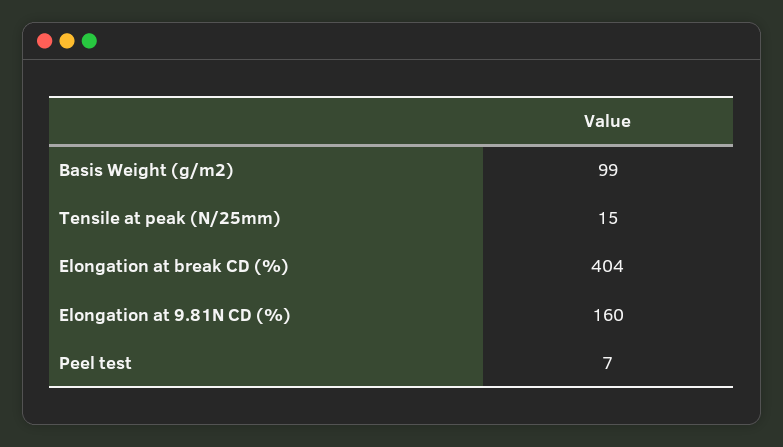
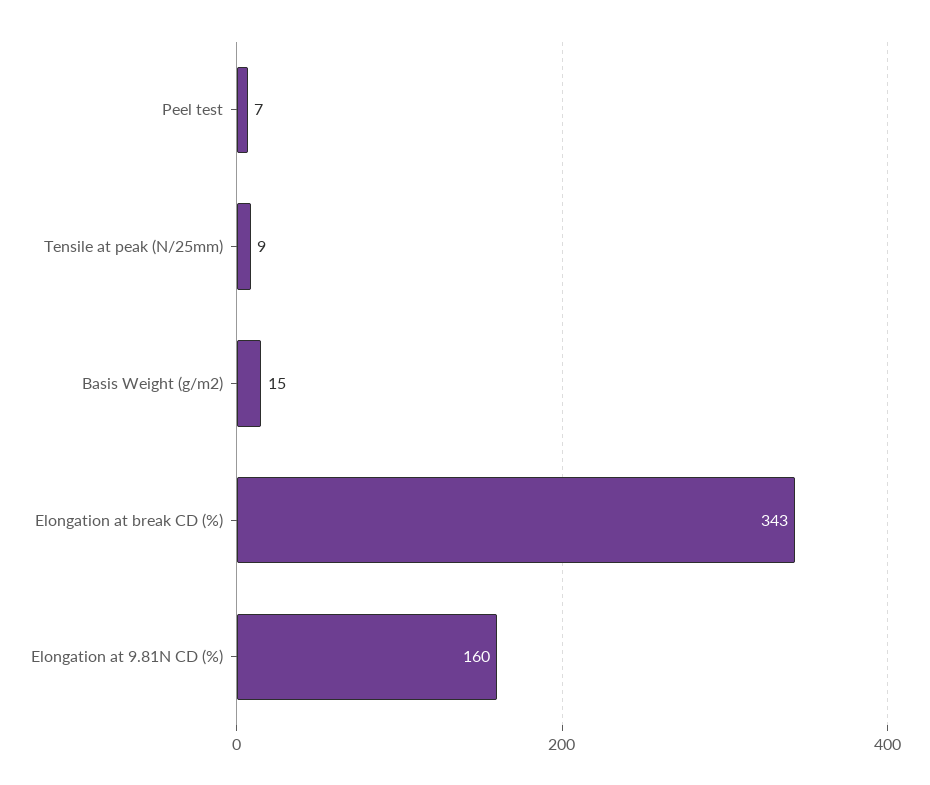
  {
-   "Basis Weight (g/m2)": 99,
+   "Basis Weight (g/m2)": 15,
-   "Tensile at peak (N/25mm)": 15,
+   "Tensile at peak (N/25mm)": 9,
-   "Elongation at break CD (%)": 404,
+   "Elongation at break CD (%)": 343,
    "Elongation at 9.81N CD (%)": 160,
    "Peel test": 7
  }

